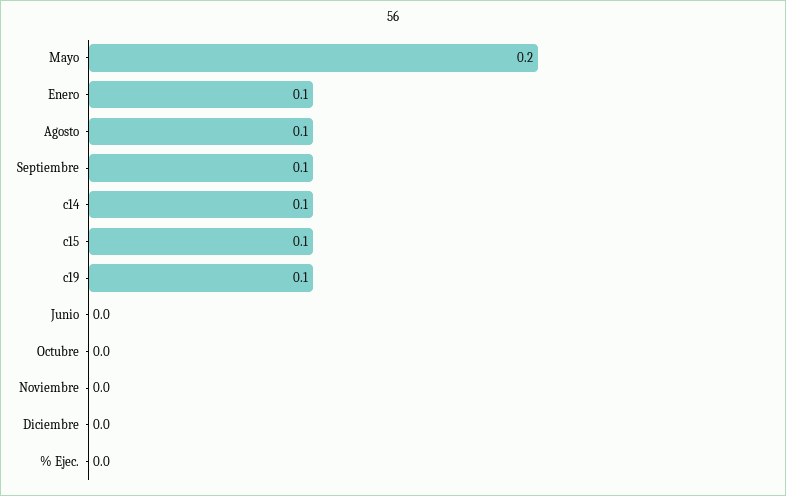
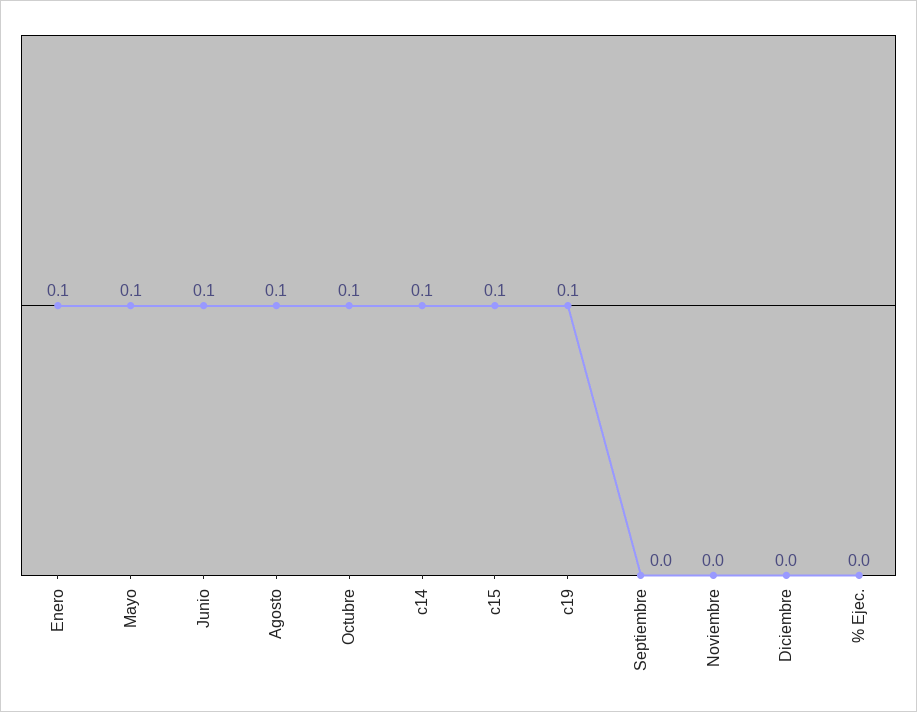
  {
-   "Mayo": 0.2,
+   "Mayo": 0.1,
    "Enero": 0.1,
    "Agosto": 0.1,
-   "Septiembre": 0.1,
+   "Septiembre": 0,
    "c14": 0.1,
    "c15": 0.1,
    "c19": 0.1,
-   "Junio": 0,
+   "Junio": 0.1,
-   "Octubre": 0,
+   "Octubre": 0.1,
    "Noviembre": 0,
    "Diciembre": 0,
    "% Ejec.": 0
  }

